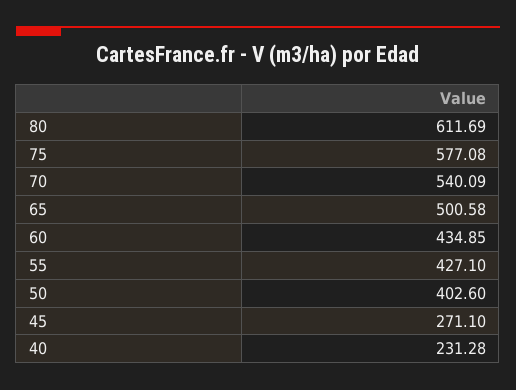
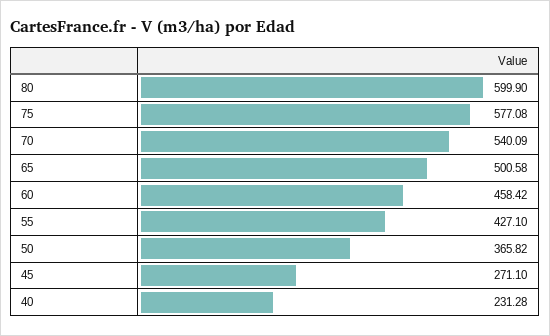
  {
-   "80": 611.69,
+   "80": 599.9,
    "75": 577.08,
    "70": 540.09,
    "65": 500.58,
-   "60": 434.85,
+   "60": 458.42,
    "55": 427.1,
-   "50": 402.6,
+   "50": 365.82,
    "45": 271.1,
    "40": 231.28
  }

